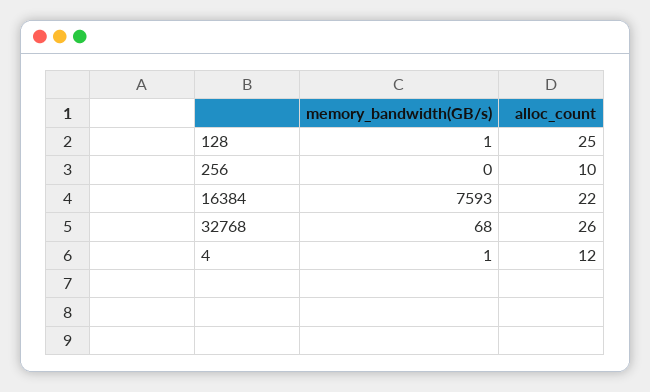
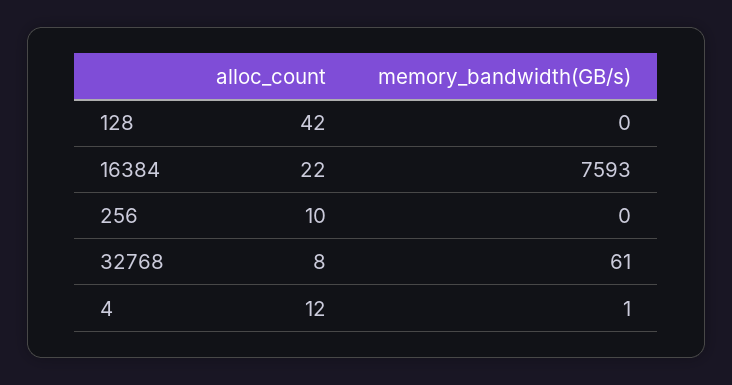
  {
    "memory_bandwidth(GB/s)": {
-     "128": 1,
+     "128": 0,
      "256": 0,
      "16384": 7593,
-     "32768": 68,
+     "32768": 61,
      "4": 1
    },
    "alloc_count": {
-     "128": 25,
+     "128": 42,
      "256": 10,
      "16384": 22,
-     "32768": 26,
+     "32768": 8,
      "4": 12
    }
  }

